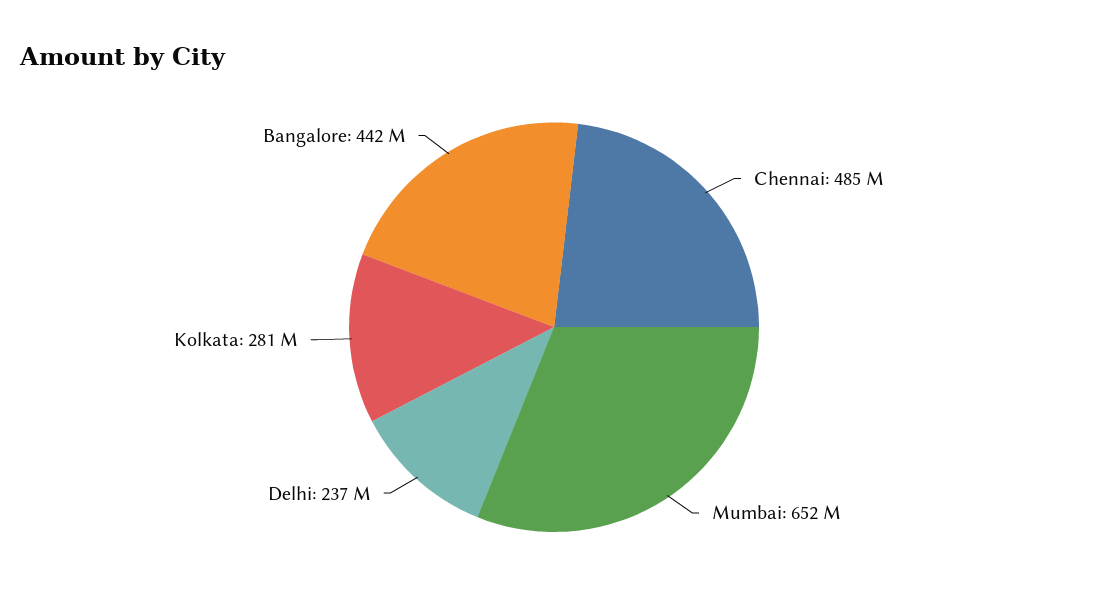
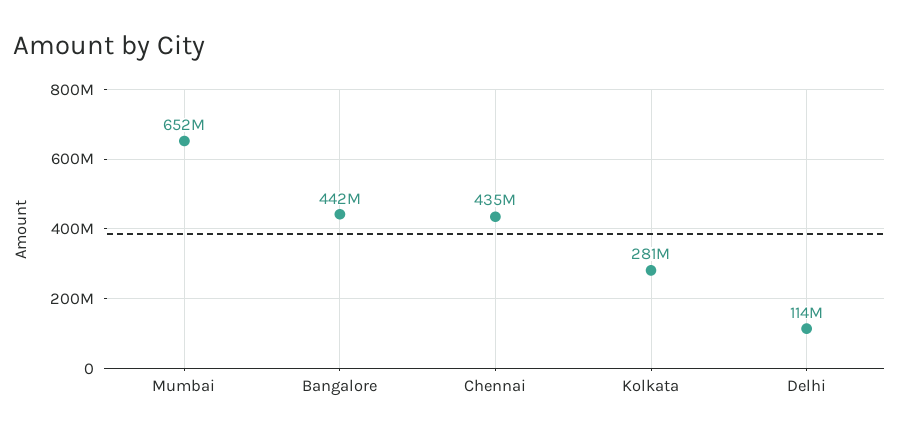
  {
-   "Chennai": 485000000,
+   "Chennai": 435000000,
    "Mumbai": 652000000,
-   "Delhi": 237000000,
+   "Delhi": 114000000,
    "Kolkata": 281000000,
    "Bangalore": 442000000
  }

